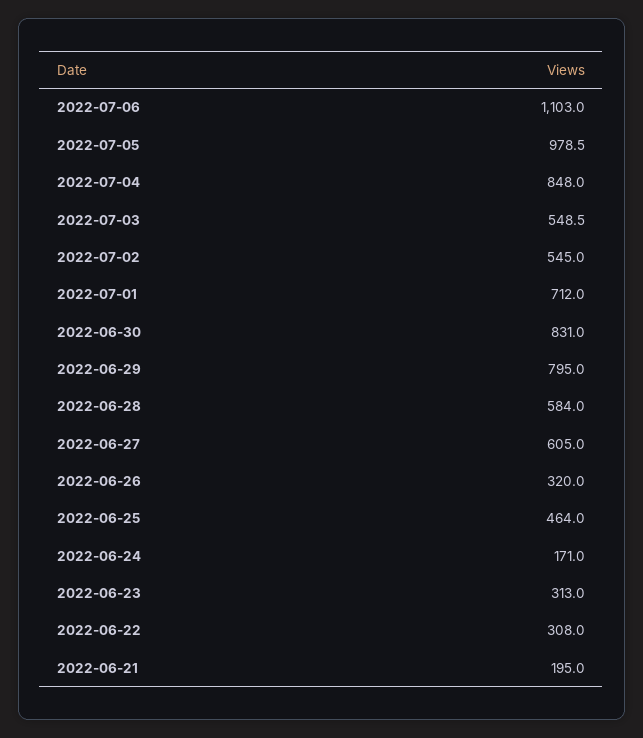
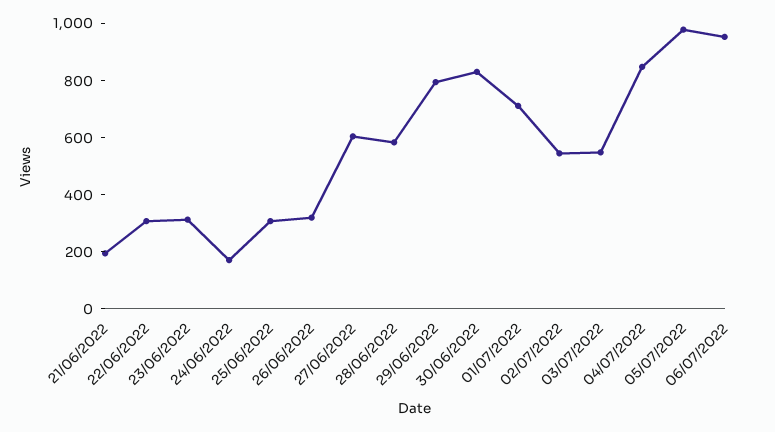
  {
-   "2022-07-06": 1103,
+   "2022-07-06": 950,
    "2022-07-05": 978.5,
    "2022-07-04": 848,
    "2022-07-03": 548.5,
    "2022-07-02": 545,
    "2022-07-01": 712,
    "2022-06-30": 831,
    "2022-06-29": 795,
    "2022-06-28": 584,
    "2022-06-27": 605,
    "2022-06-26": 320,
-   "2022-06-25": 464,
+   "2022-06-25": 300,
    "2022-06-24": 171,
    "2022-06-23": 313,
    "2022-06-22": 308,
    "2022-06-21": 195
  }

